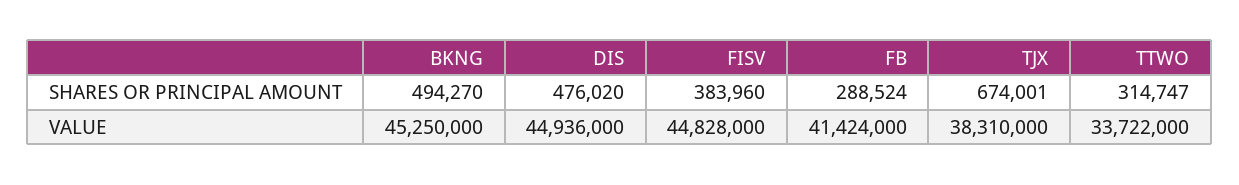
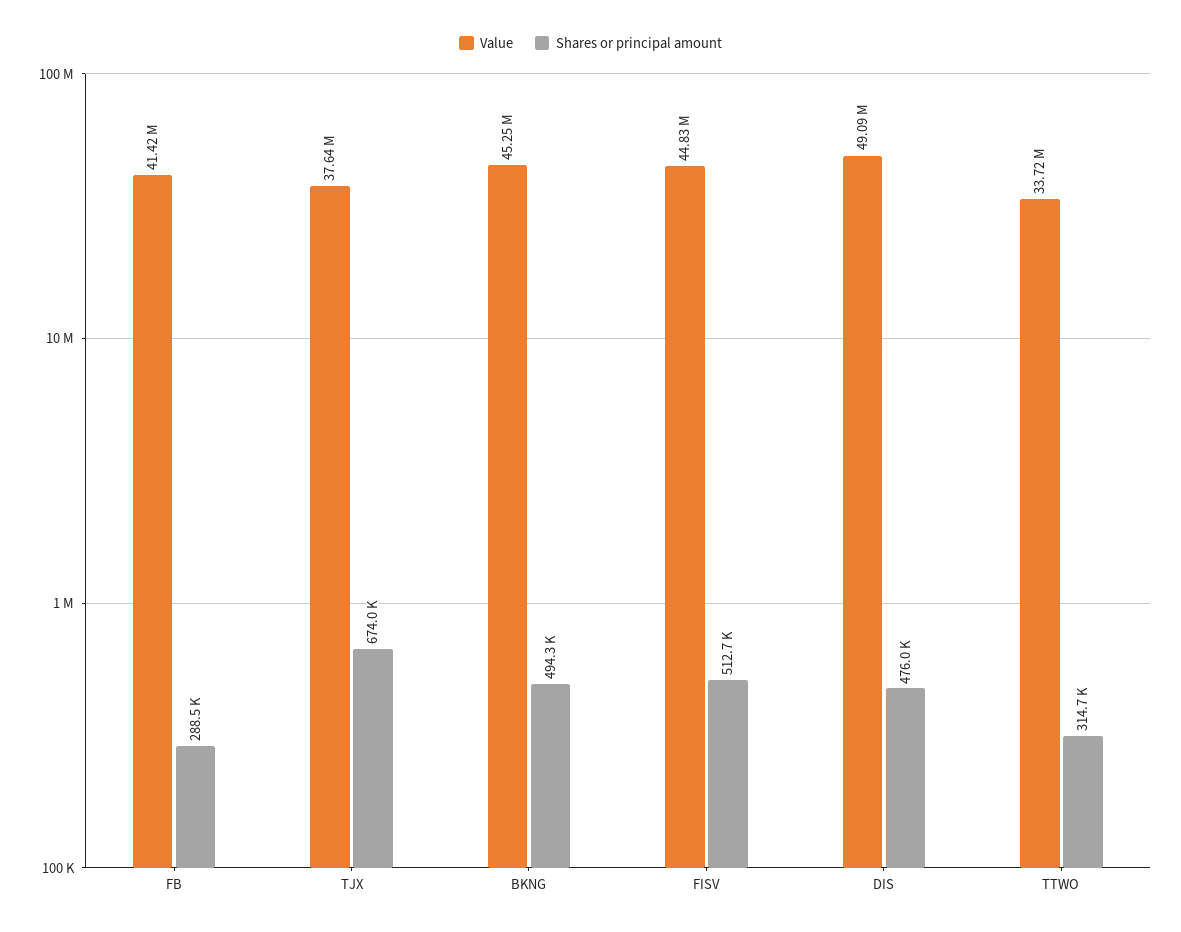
  {
    "SHARES OR PRINCIPAL AMOUNT": {
      "BKNG": 494270,
      "DIS": 476020,
-     "FISV": 383960,
+     "FISV": 512700,
      "FB": 288524,
      "TJX": 674001,
      "TTWO": 314747
    },
    "VALUE": {
      "BKNG": 45250000,
-     "DIS": 44936000,
+     "DIS": 49090000,
      "FISV": 44828000,
      "FB": 41424000,
-     "TJX": 38310000,
+     "TJX": 37640000,
      "TTWO": 33722000
    }
  }

